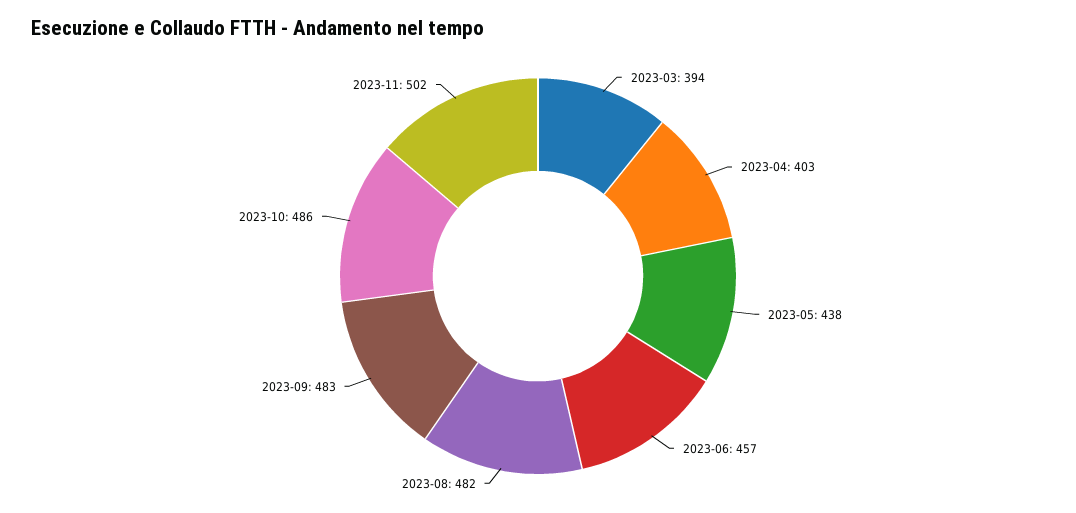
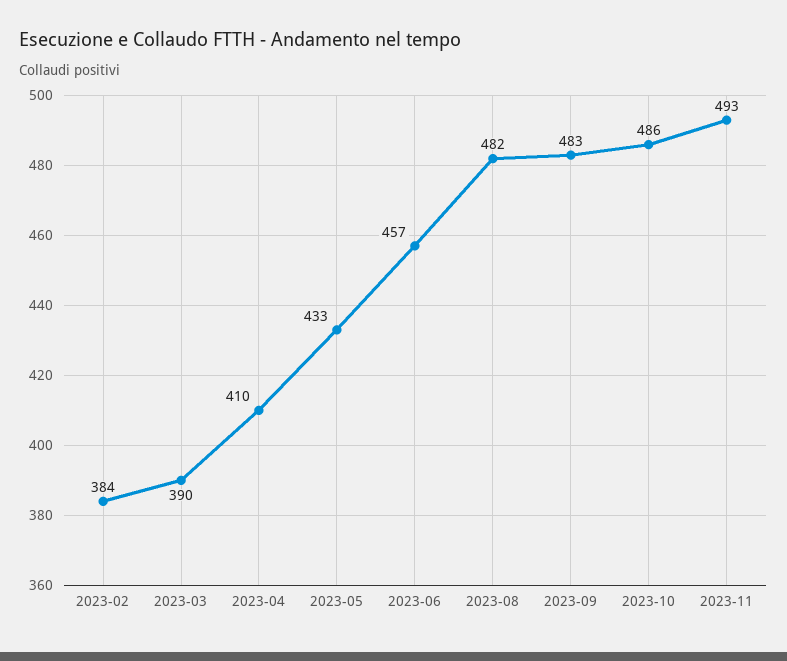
  {
-   "2023-03": 394,
+   "2023-03": 390,
-   "2023-04": 403,
+   "2023-04": 410,
-   "2023-05": 438,
+   "2023-05": 433,
    "2023-06": 457,
    "2023-08": 482,
    "2023-09": 483,
    "2023-10": 486,
-   "2023-11": 502
+   "2023-11": 493,
+   "2023-02": 384
  }

